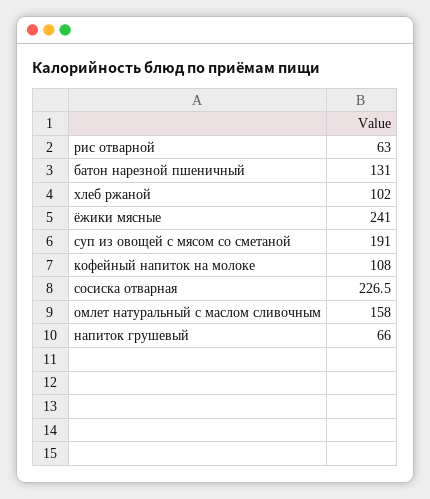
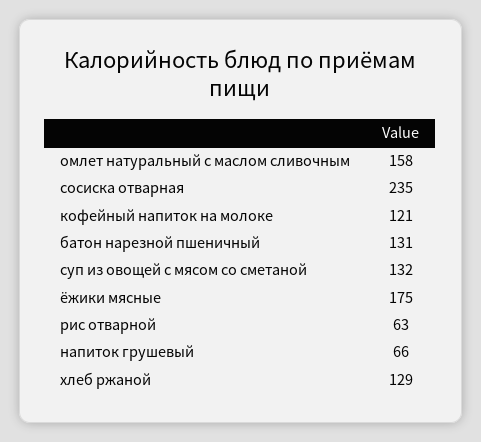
  {
    "рис отварной": 63,
    "батон нарезной пшеничный": 131,
-   "хлеб ржаной": 102,
+   "хлеб ржаной": 129,
-   "ёжики мясные": 241,
+   "ёжики мясные": 175,
-   "суп из овощей с мясом со сметаной": 191,
+   "суп из овощей с мясом со сметаной": 132,
-   "кофейный напиток на молоке": 108,
+   "кофейный напиток на молоке": 121,
-   "сосиска отварная": 226.5,
+   "сосиска отварная": 235,
    "омлет натуральный с маслом сливочным": 158,
    "напиток грушевый": 66
  }

